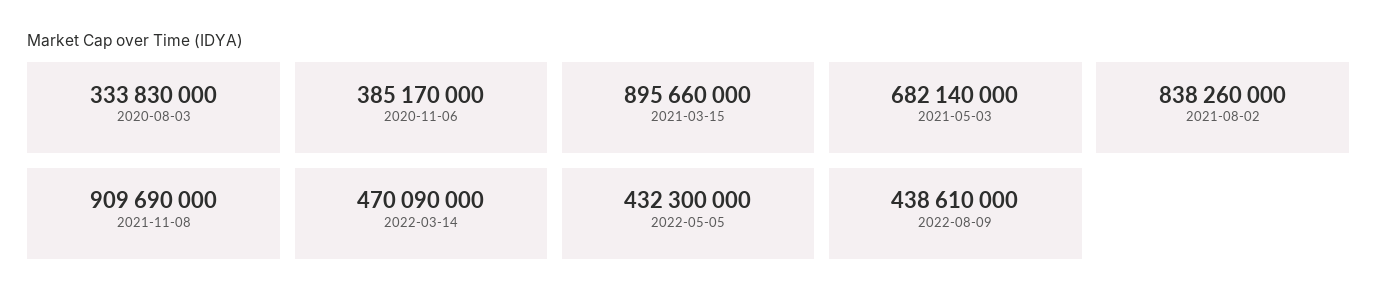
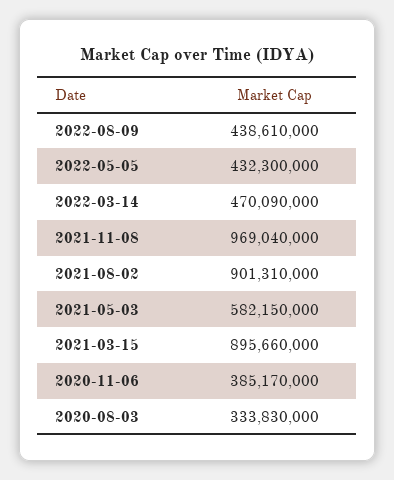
  {
    "2020-08-03": 333830000,
    "2020-11-06": 385170000,
    "2021-03-15": 895660000,
-   "2021-05-03": 682140000,
+   "2021-05-03": 582150000,
-   "2021-08-02": 838260000,
+   "2021-08-02": 901310000,
-   "2021-11-08": 909690000,
+   "2021-11-08": 969040000,
    "2022-03-14": 470090000,
    "2022-05-05": 432300000,
    "2022-08-09": 438610000
  }

